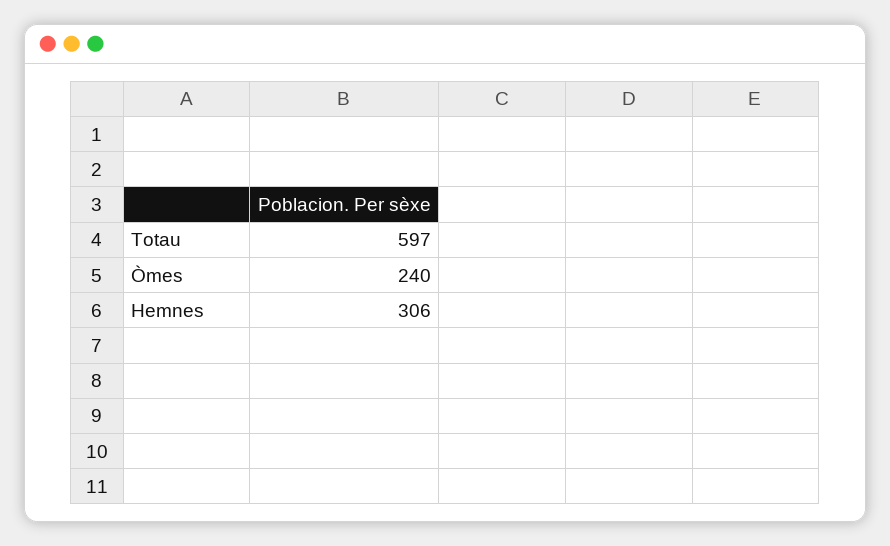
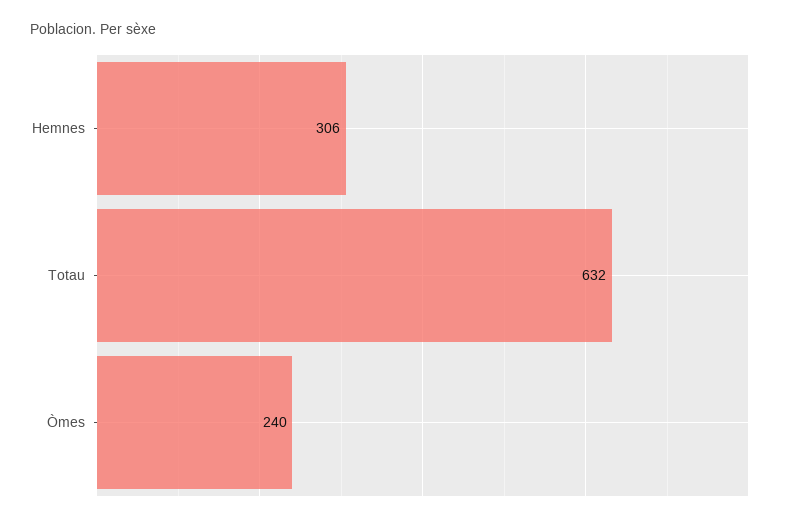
  {
-   "Totau": 597,
+   "Totau": 632,
    "Òmes": 240,
    "Hemnes": 306
  }

